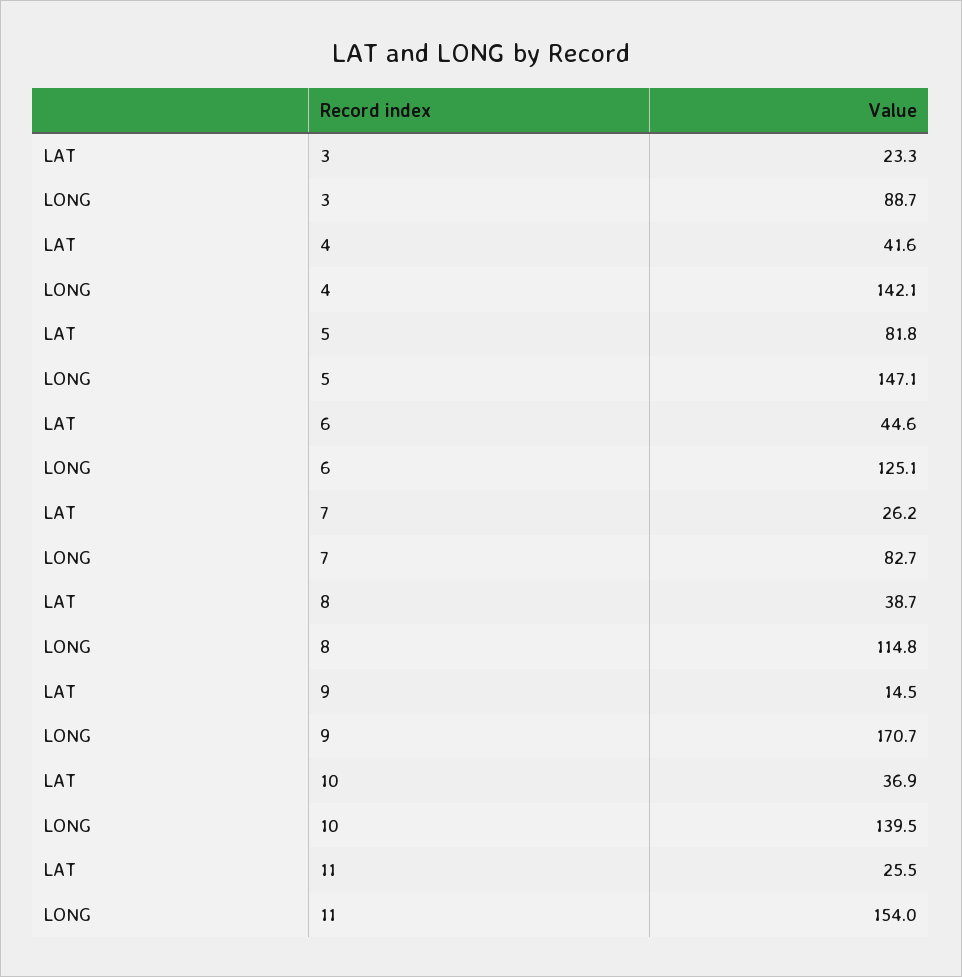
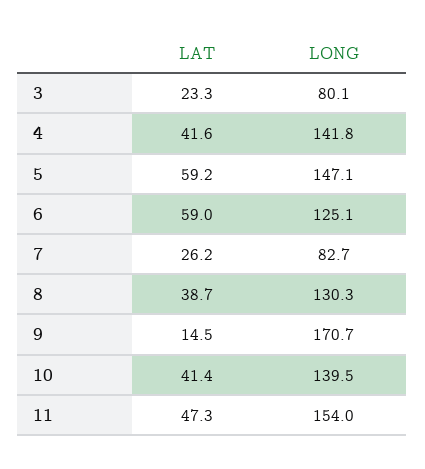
  {
    "LAT": {
      "3": 23.3,
      "4": 41.6,
-     "5": 81.8,
+     "5": 59.2,
-     "6": 44.6,
+     "6": 59,
      "7": 26.2,
      "8": 38.7,
      "9": 14.5,
-     "10": 36.9,
+     "10": 41.4,
-     "11": 25.5
+     "11": 47.3
    },
    "LONG": {
-     "3": 88.7,
+     "3": 80.1,
-     "4": 142.1,
+     "4": 141.8,
      "5": 147.1,
      "6": 125.1,
      "7": 82.7,
-     "8": 114.8,
+     "8": 130.3,
      "9": 170.7,
      "10": 139.5,
      "11": 154
    }
  }

